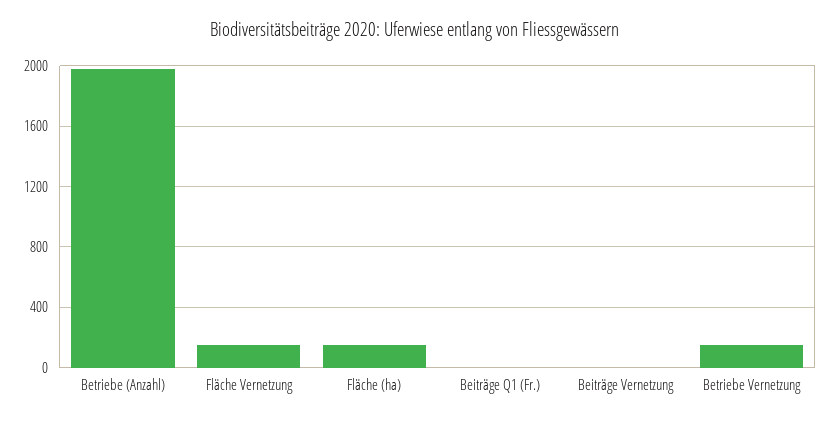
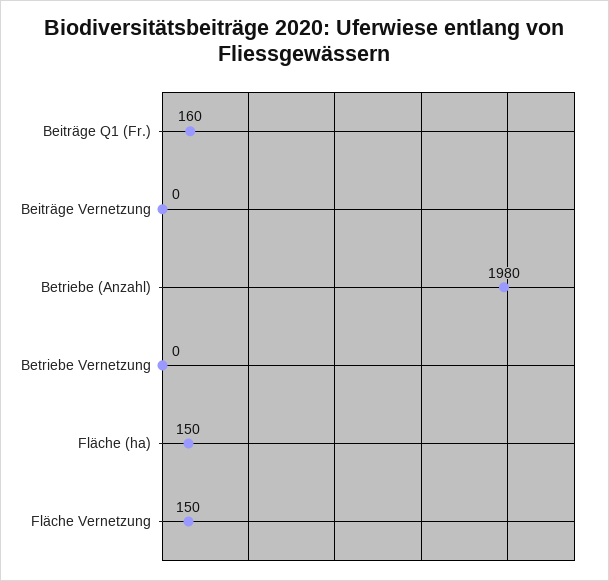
  {
    "Betriebe (Anzahl)": 1980,
    "Fläche Vernetzung": 150,
    "Fläche (ha)": 150,
-   "Beiträge Q1 (Fr.)": 0,
+   "Beiträge Q1 (Fr.)": 160,
    "Beiträge Vernetzung": 0,
-   "Betriebe Vernetzung": 150
+   "Betriebe Vernetzung": 0
  }

